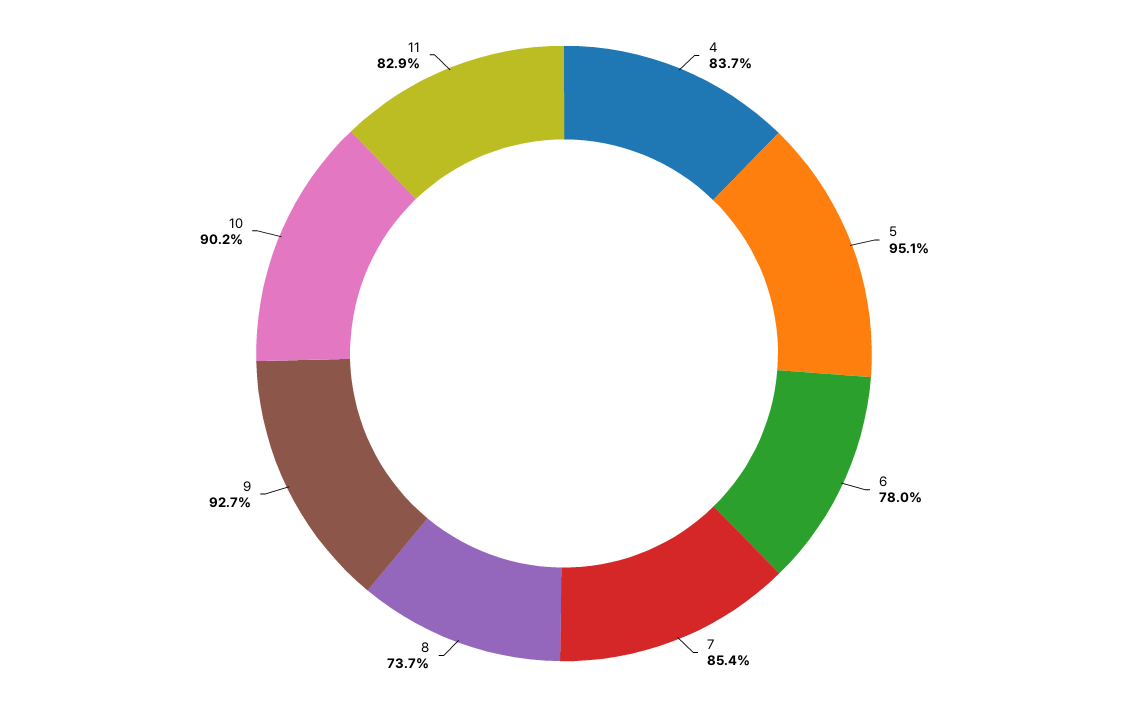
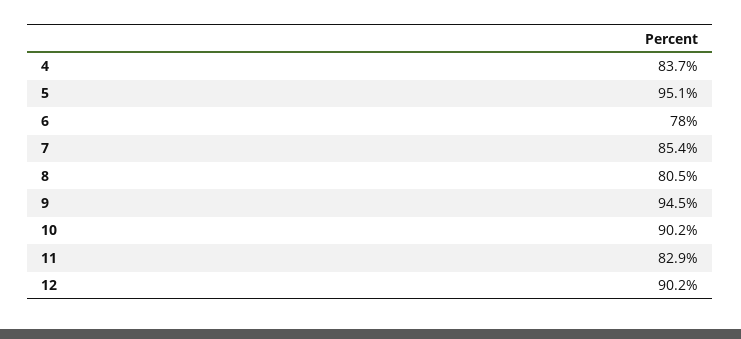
  {
    "4": 83.7,
    "5": 95.1,
    "6": 78,
    "7": 85.4,
-   "8": 73.7,
+   "8": 80.5,
-   "9": 92.7,
+   "9": 94.5,
    "10": 90.2,
-   "11": 82.9
+   "11": 82.9,
+   "12": 90.2
  }

